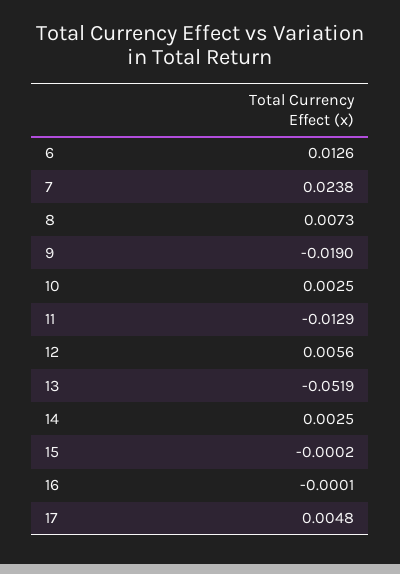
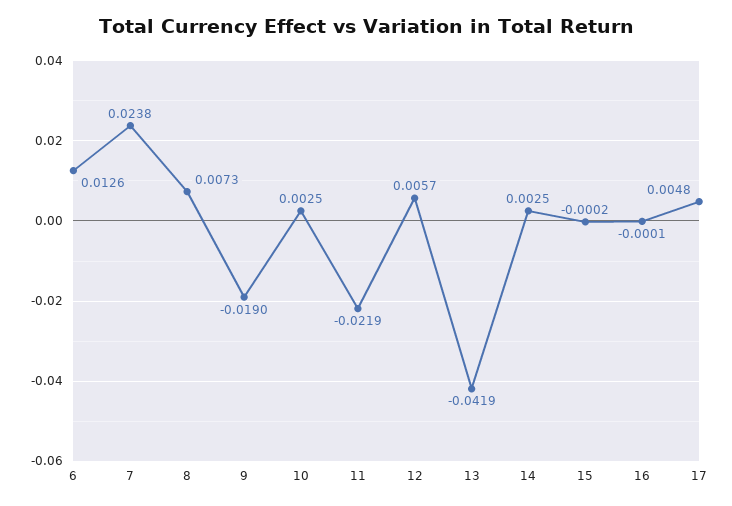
  {
    "6": 0.0126,
    "7": 0.0238,
    "8": 0.0073,
    "9": -0.019,
    "10": 0.0025,
-   "11": -0.0129,
+   "11": -0.0219,
-   "12": 0.0056,
+   "12": 0.0057,
-   "13": -0.0519,
+   "13": -0.0419,
    "14": 0.0025,
    "15": -0.0002,
    "16": -0.0001,
    "17": 0.0048
  }

